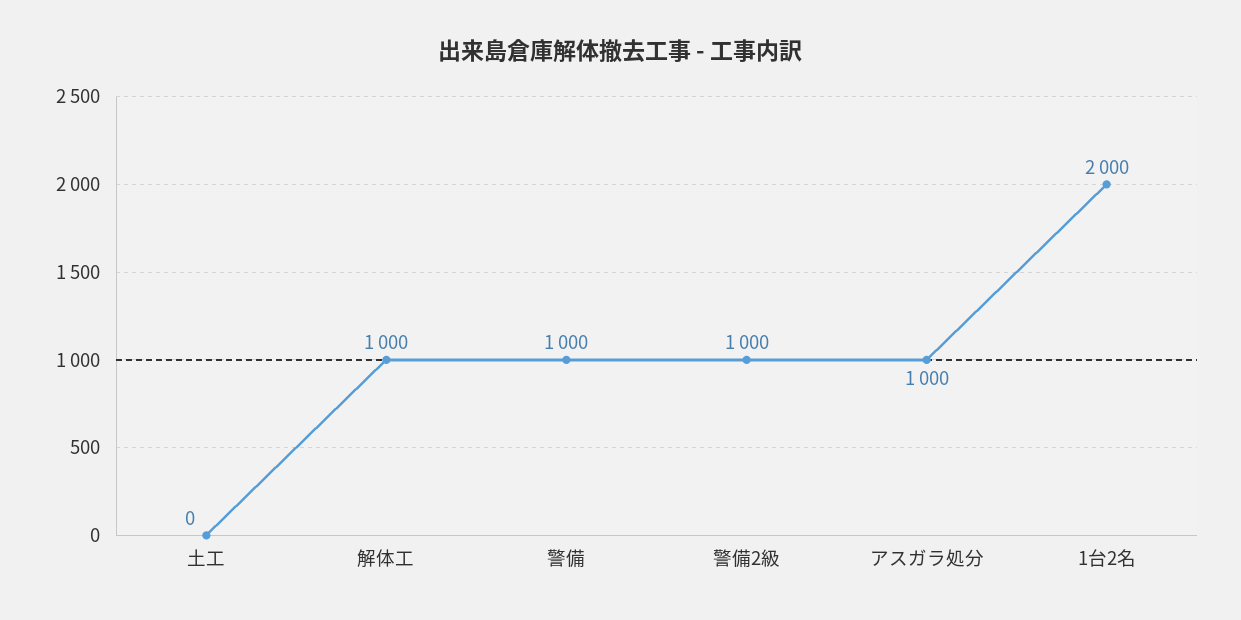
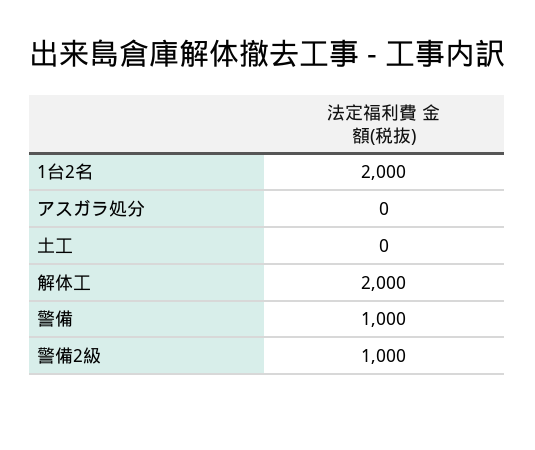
  {
    "土工": 0,
-   "解体工": 1000,
+   "解体工": 2000,
    "警備": 1000,
    "警備2級": 1000,
-   "アスガラ処分": 1000,
+   "アスガラ処分": 0,
    "1台2名": 2000
  }

